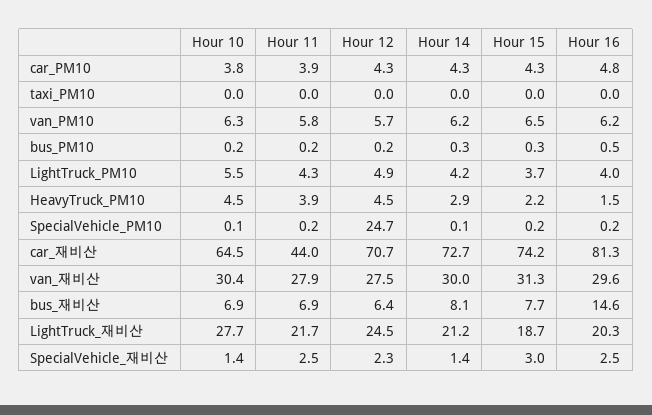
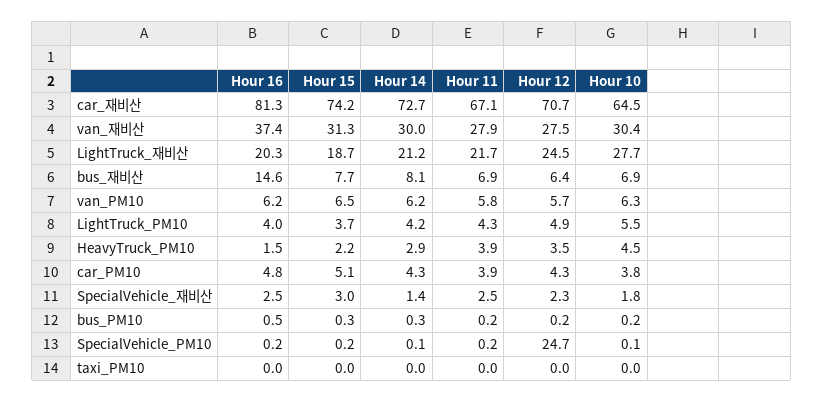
  {
    "Hour 10": {
      "car_PM10": 3.8,
      "taxi_PM10": 0,
      "van_PM10": 6.3,
      "bus_PM10": 0.2,
      "LightTruck_PM10": 5.5,
      "HeavyTruck_PM10": 4.5,
      "SpecialVehicle_PM10": 0.1,
      "car_재비산": 64.5,
      "van_재비산": 30.4,
      "bus_재비산": 6.9,
      "LightTruck_재비산": 27.7,
-     "SpecialVehicle_재비산": 1.4
+     "SpecialVehicle_재비산": 1.8
    },
    "Hour 11": {
      "car_PM10": 3.9,
      "taxi_PM10": 0,
      "van_PM10": 5.8,
      "bus_PM10": 0.2,
      "LightTruck_PM10": 4.3,
      "HeavyTruck_PM10": 3.9,
      "SpecialVehicle_PM10": 0.2,
-     "car_재비산": 44,
+     "car_재비산": 67.1,
      "van_재비산": 27.9,
      "bus_재비산": 6.9,
      "LightTruck_재비산": 21.7,
      "SpecialVehicle_재비산": 2.5
    },
    "Hour 12": {
      "car_PM10": 4.3,
      "taxi_PM10": 0,
      "van_PM10": 5.7,
      "bus_PM10": 0.2,
      "LightTruck_PM10": 4.9,
-     "HeavyTruck_PM10": 4.5,
+     "HeavyTruck_PM10": 3.5,
      "SpecialVehicle_PM10": 24.7,
      "car_재비산": 70.7,
      "van_재비산": 27.5,
      "bus_재비산": 6.4,
      "LightTruck_재비산": 24.5,
      "SpecialVehicle_재비산": 2.3
    },
    "Hour 14": {
      "car_PM10": 4.3,
      "taxi_PM10": 0,
      "van_PM10": 6.2,
      "bus_PM10": 0.3,
      "LightTruck_PM10": 4.2,
      "HeavyTruck_PM10": 2.9,
      "SpecialVehicle_PM10": 0.1,
      "car_재비산": 72.7,
      "van_재비산": 30,
      "bus_재비산": 8.1,
      "LightTruck_재비산": 21.2,
      "SpecialVehicle_재비산": 1.4
    },
    "Hour 15": {
-     "car_PM10": 4.3,
+     "car_PM10": 5.1,
      "taxi_PM10": 0,
      "van_PM10": 6.5,
      "bus_PM10": 0.3,
      "LightTruck_PM10": 3.7,
      "HeavyTruck_PM10": 2.2,
      "SpecialVehicle_PM10": 0.2,
      "car_재비산": 74.2,
      "van_재비산": 31.3,
      "bus_재비산": 7.7,
      "LightTruck_재비산": 18.7,
      "SpecialVehicle_재비산": 3
    },
    "Hour 16": {
      "car_PM10": 4.8,
      "taxi_PM10": 0,
      "van_PM10": 6.2,
      "bus_PM10": 0.5,
      "LightTruck_PM10": 4,
      "HeavyTruck_PM10": 1.5,
      "SpecialVehicle_PM10": 0.2,
      "car_재비산": 81.3,
-     "van_재비산": 29.6,
+     "van_재비산": 37.4,
      "bus_재비산": 14.6,
      "LightTruck_재비산": 20.3,
      "SpecialVehicle_재비산": 2.5
    }
  }

